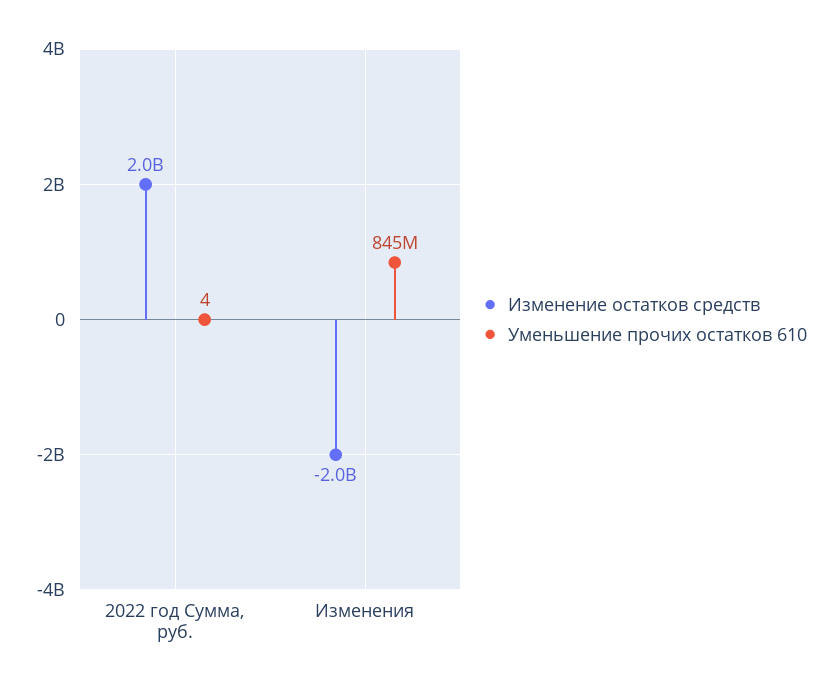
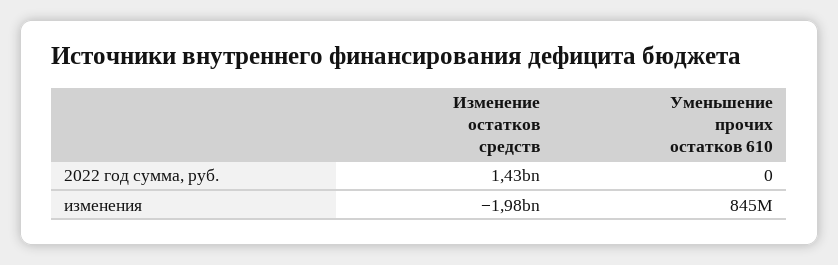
  {
    "Изменение остатков средств": {
-     "2022 год Сумма, руб.": 2000000000,
+     "2022 год Сумма, руб.": 1430000000,
      "Изменения": -1980000000
    },
    "Уменьшение прочих остатков 610": {
-     "2022 год Сумма, руб.": 4,
+     "2022 год Сумма, руб.": 0,
      "Изменения": 845000000
    }
  }

